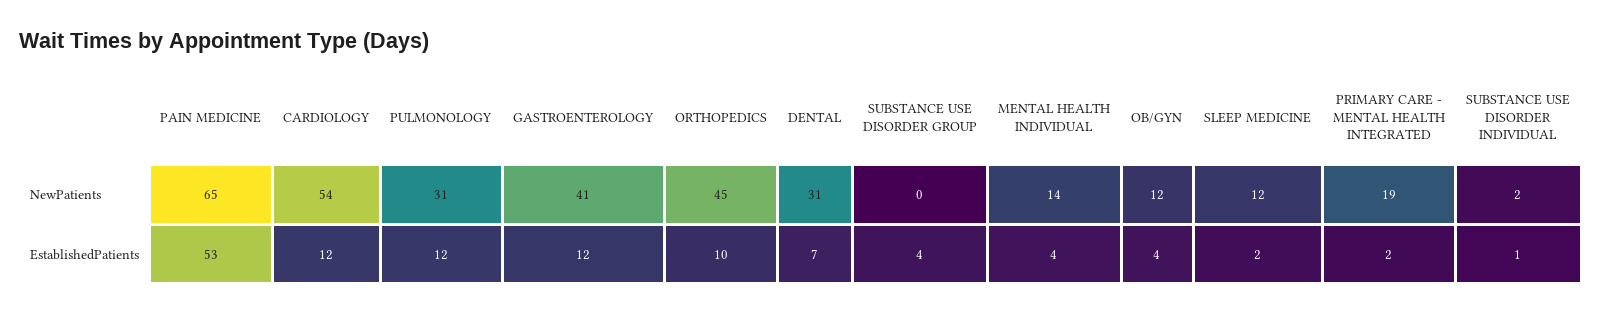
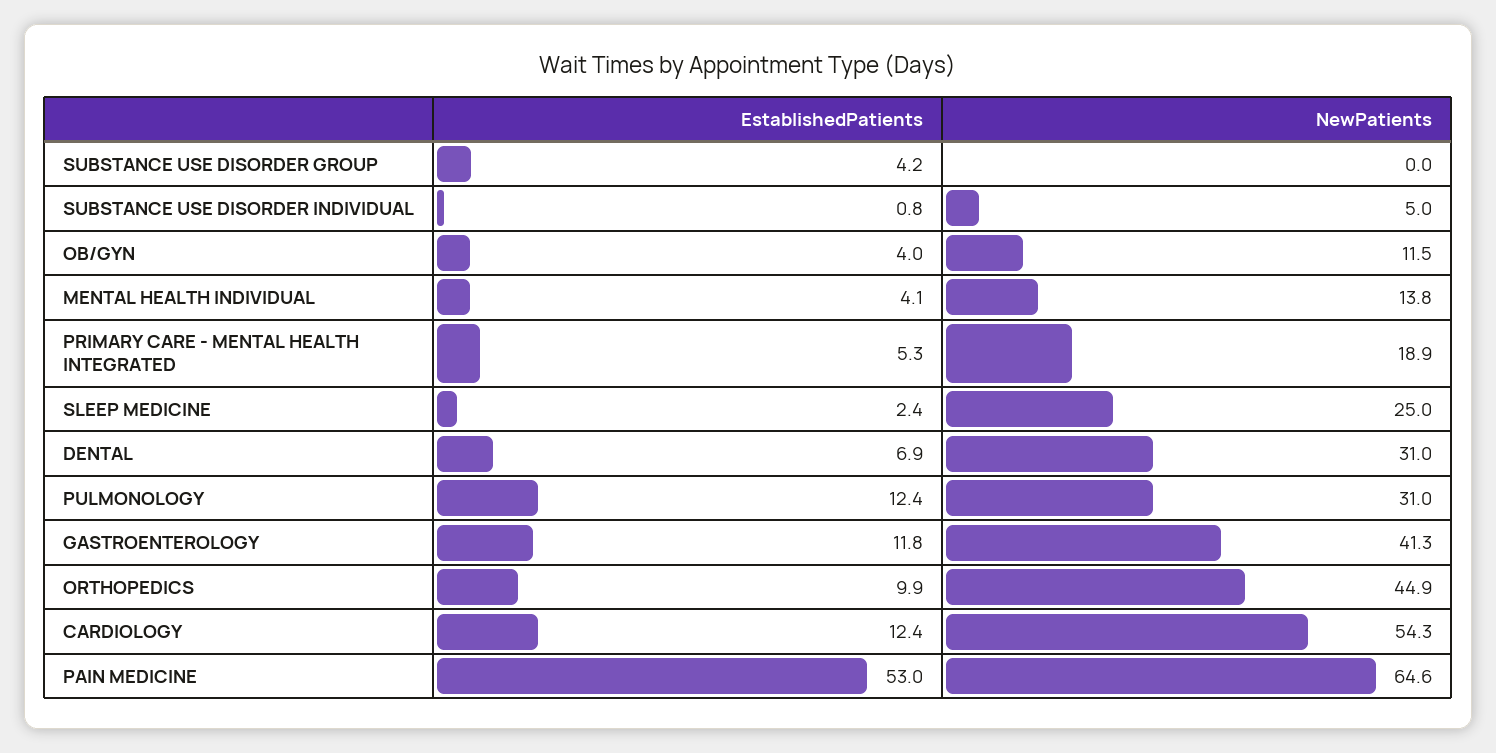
  {
    "PAIN MEDICINE": {
      "NewPatients": 64.6,
      "EstablishedPatients": 53
    },
    "CARDIOLOGY": {
      "NewPatients": 54.3,
      "EstablishedPatients": 12.4
    },
    "PULMONOLOGY": {
      "NewPatients": 31,
      "EstablishedPatients": 12.4
    },
    "GASTROENTEROLOGY": {
      "NewPatients": 41.3,
      "EstablishedPatients": 11.8
    },
    "ORTHOPEDICS": {
      "NewPatients": 44.9,
      "EstablishedPatients": 9.9
    },
    "DENTAL": {
      "NewPatients": 31,
      "EstablishedPatients": 6.9
    },
    "SUBSTANCE USE DISORDER GROUP": {
      "NewPatients": 0,
      "EstablishedPatients": 4.2
    },
    "MENTAL HEALTH INDIVIDUAL": {
      "NewPatients": 13.8,
      "EstablishedPatients": 4.1
    },
    "OB/GYN": {
      "NewPatients": 11.5,
      "EstablishedPatients": 4
    },
    "SLEEP MEDICINE": {
-     "NewPatients": 12,
+     "NewPatients": 25,
      "EstablishedPatients": 2.4
    },
    "PRIMARY CARE - MENTAL HEALTH INTEGRATED": {
      "NewPatients": 18.9,
-     "EstablishedPatients": 2
+     "EstablishedPatients": 5.3
    },
    "SUBSTANCE USE DISORDER INDIVIDUAL": {
-     "NewPatients": 2,
+     "NewPatients": 5,
      "EstablishedPatients": 0.8
    }
  }

